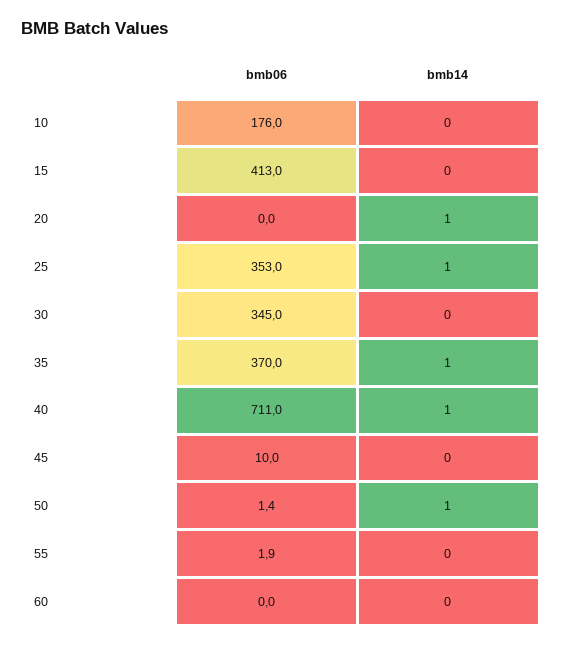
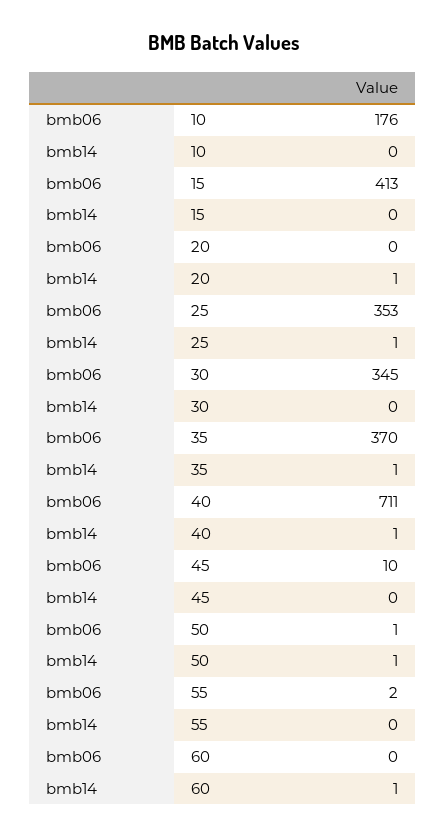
  {
    "bmb06": {
      "10": 176,
      "15": 413,
      "20": 0,
      "25": 353,
      "30": 345,
      "35": 370,
      "40": 711,
      "45": 10,
      "50": 1.4,
      "55": 1.9,
      "60": 0
    },
    "bmb14": {
      "10": 0,
      "15": 0,
      "20": 1,
      "25": 1,
      "30": 0,
      "35": 1,
      "40": 1,
      "45": 0,
      "50": 1,
      "55": 0,
-     "60": 0
+     "60": 1
    }
  }

